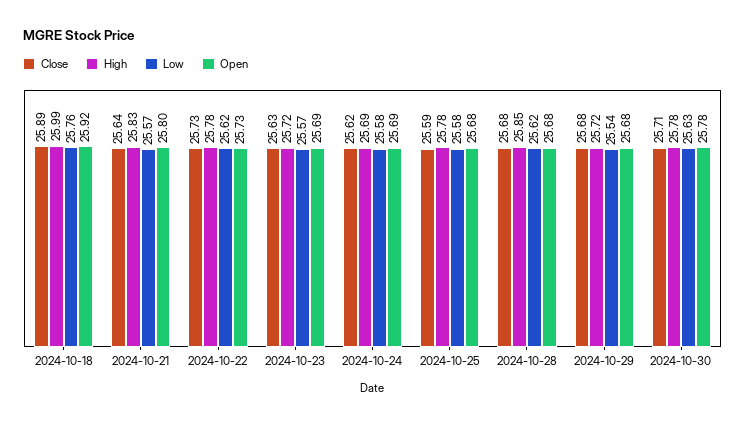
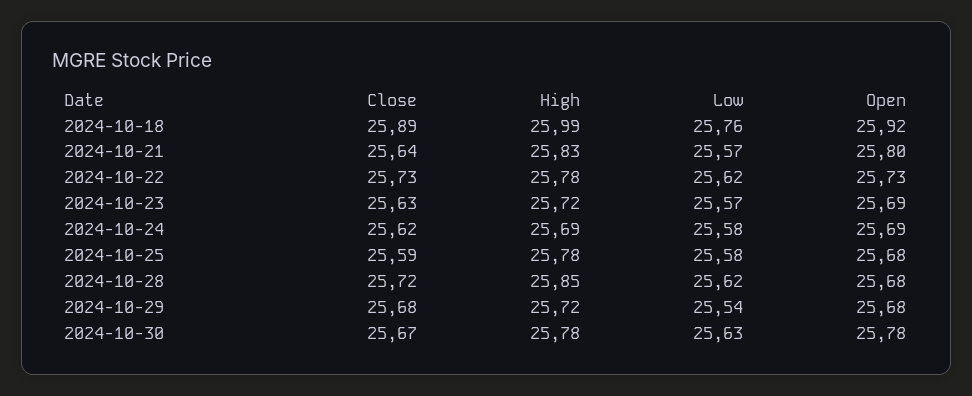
  {
    "Close": {
      "2024-10-18": 25.89,
      "2024-10-21": 25.64,
      "2024-10-22": 25.73,
      "2024-10-23": 25.63,
      "2024-10-24": 25.62,
      "2024-10-25": 25.59,
-     "2024-10-28": 25.68,
+     "2024-10-28": 25.72,
      "2024-10-29": 25.68,
-     "2024-10-30": 25.71
+     "2024-10-30": 25.67
    },
    "High": {
      "2024-10-18": 25.99,
      "2024-10-21": 25.83,
      "2024-10-22": 25.78,
      "2024-10-23": 25.72,
      "2024-10-24": 25.69,
      "2024-10-25": 25.78,
      "2024-10-28": 25.85,
      "2024-10-29": 25.72,
      "2024-10-30": 25.78
    },
    "Low": {
      "2024-10-18": 25.76,
      "2024-10-21": 25.57,
      "2024-10-22": 25.62,
      "2024-10-23": 25.57,
      "2024-10-24": 25.58,
      "2024-10-25": 25.58,
      "2024-10-28": 25.62,
      "2024-10-29": 25.54,
      "2024-10-30": 25.63
    },
    "Open": {
      "2024-10-18": 25.92,
      "2024-10-21": 25.8,
      "2024-10-22": 25.73,
      "2024-10-23": 25.69,
      "2024-10-24": 25.69,
      "2024-10-25": 25.68,
      "2024-10-28": 25.68,
      "2024-10-29": 25.68,
      "2024-10-30": 25.78
    }
  }

